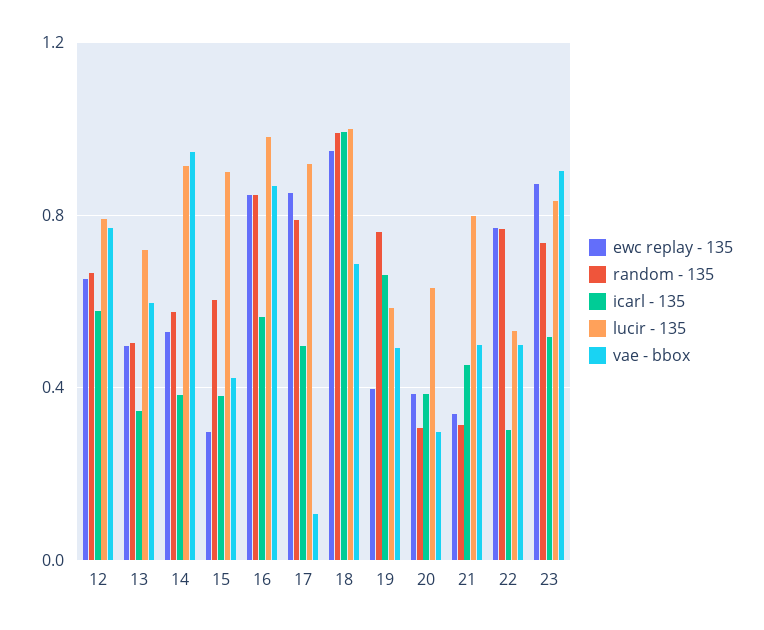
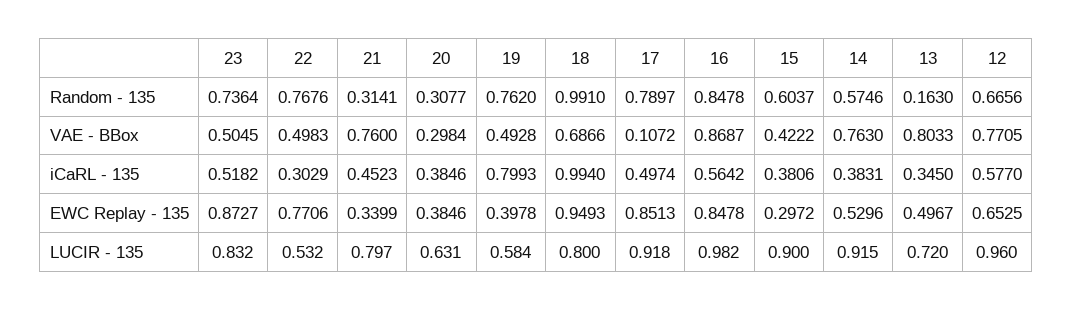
  {
    "ewc replay - 135": {
      "12": 0.6525,
      "13": 0.4967,
      "14": 0.5296,
      "15": 0.2972,
      "16": 0.8478,
      "17": 0.8513,
      "18": 0.9493,
      "19": 0.3978,
      "20": 0.3846,
      "21": 0.3399,
      "22": 0.7706,
      "23": 0.8727
    },
    "random - 135": {
      "12": 0.6656,
-     "13": 0.5,
+     "13": 0.163,
      "14": 0.5746,
      "15": 0.6037,
      "16": 0.8478,
      "17": 0.7897,
      "18": 0.991,
      "19": 0.762,
      "20": 0.3077,
      "21": 0.3141,
      "22": 0.7676,
      "23": 0.7364
    },
    "icarl - 135": {
      "12": 0.577,
      "13": 0.345,
      "14": 0.3831,
      "15": 0.3806,
      "16": 0.5642,
      "17": 0.4974,
      "18": 0.994,
-     "19": 0.65,
+     "19": 0.7993,
      "20": 0.3846,
      "21": 0.4523,
      "22": 0.3029,
      "23": 0.5182
    },
    "lucir - 135": {
-     "12": 0.8,
+     "12": 0.96,
      "13": 0.72,
      "14": 0.915,
      "15": 0.9,
      "16": 0.982,
      "17": 0.918,
-     "18": 1,
+     "18": 0.8,
      "19": 0.584,
      "20": 0.631,
      "21": 0.797,
      "22": 0.532,
      "23": 0.832
    },
    "vae - bbox": {
      "12": 0.7705,
-     "13": 0.6,
+     "13": 0.8033,
-     "14": 0.95,
+     "14": 0.763,
      "15": 0.4222,
      "16": 0.8687,
      "17": 0.1072,
      "18": 0.6866,
      "19": 0.4928,
      "20": 0.2984,
-     "21": 0.5,
+     "21": 0.76,
      "22": 0.4983,
-     "23": 0.9
+     "23": 0.5045
    }
  }

